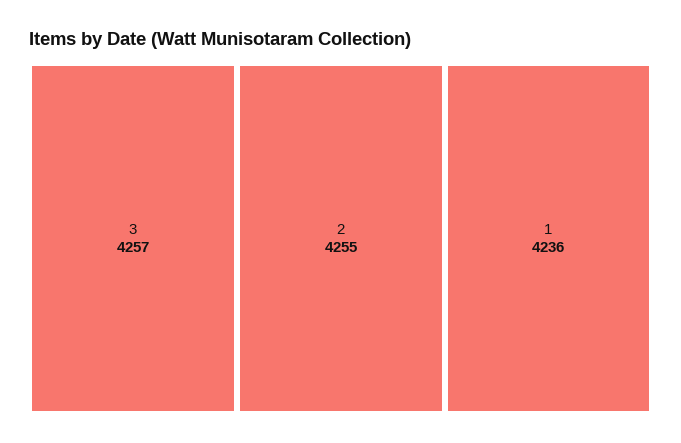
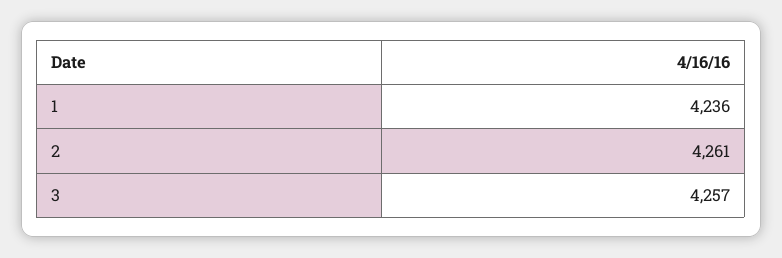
  {
    "3": 4257,
-   "2": 4255,
+   "2": 4261,
    "1": 4236
  }

